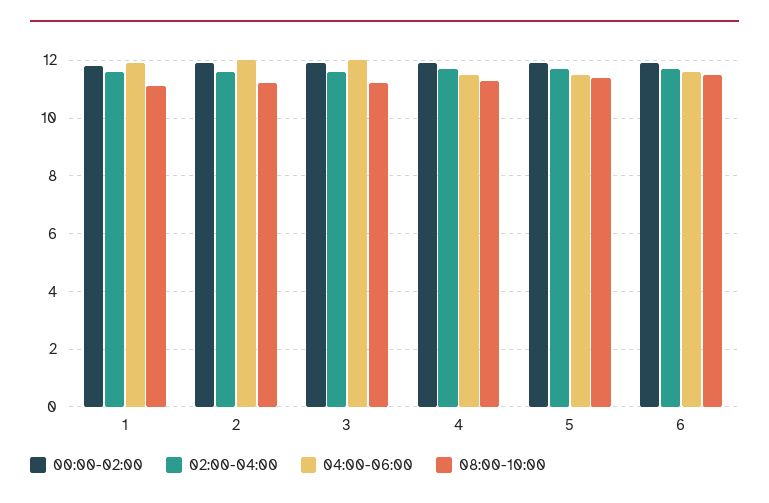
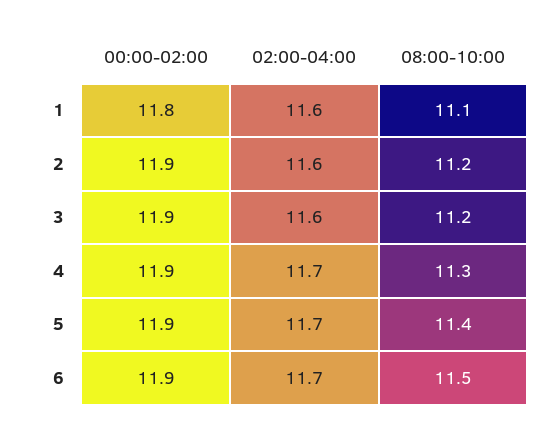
  {
    "00:00-02:00": {
      "1": 11.8,
      "2": 11.9,
      "3": 11.9,
      "4": 11.9,
      "5": 11.9,
      "6": 11.9
    },
    "02:00-04:00": {
      "1": 11.6,
      "2": 11.6,
      "3": 11.6,
      "4": 11.7,
      "5": 11.7,
      "6": 11.7
    },
-   "04:00-06:00": {
-     "1": 12,
-     "2": 12,
-     "3": 12,
-     "4": 11.5,
-     "5": 11.5,
-     "6": 11.5
-   },
    "08:00-10:00": {
      "1": 11.1,
      "2": 11.2,
      "3": 11.2,
      "4": 11.3,
      "5": 11.4,
      "6": 11.5
    }
  }

